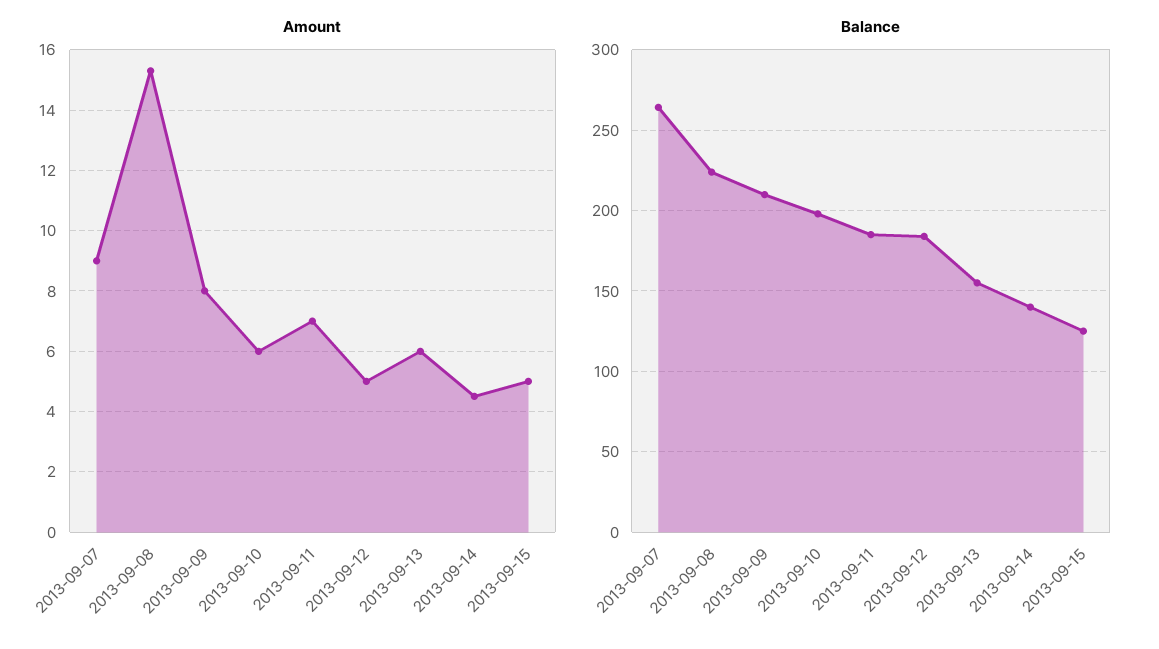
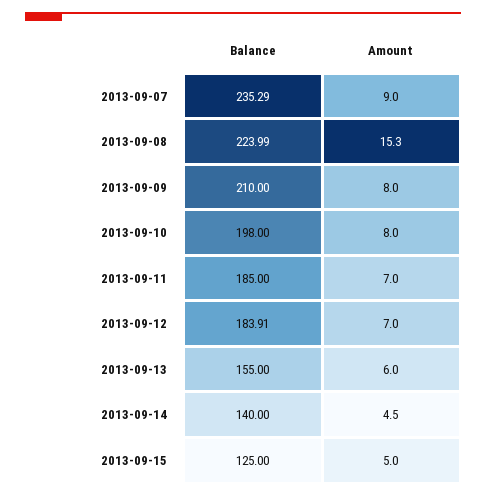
  {
    "Amount": {
      "2013-09-07": 9,
      "2013-09-08": 15.3,
      "2013-09-09": 8,
-     "2013-09-10": 6,
+     "2013-09-10": 8,
      "2013-09-11": 7,
-     "2013-09-12": 5,
+     "2013-09-12": 7,
      "2013-09-13": 6,
      "2013-09-14": 4.5,
      "2013-09-15": 5
    },
    "Balance": {
-     "2013-09-07": 265,
+     "2013-09-07": 235.29,
      "2013-09-08": 223.99,
      "2013-09-09": 210,
      "2013-09-10": 198,
      "2013-09-11": 185,
      "2013-09-12": 183.91,
      "2013-09-13": 155,
      "2013-09-14": 140,
      "2013-09-15": 125
    }
  }

